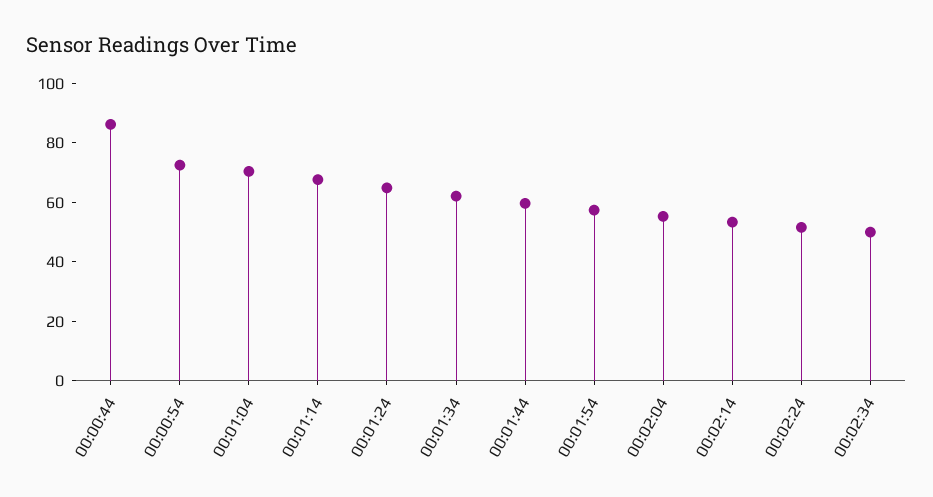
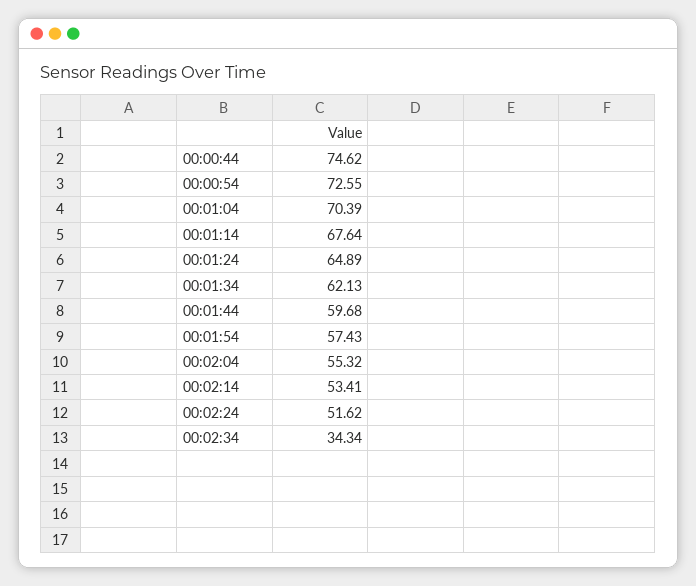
  {
-   "00:00:44": 85,
+   "00:00:44": 74.62,
    "00:00:54": 72.55,
    "00:01:04": 70.39,
    "00:01:14": 67.64,
    "00:01:24": 64.89,
    "00:01:34": 62.13,
    "00:01:44": 59.68,
    "00:01:54": 57.43,
    "00:02:04": 55.32,
    "00:02:14": 53.41,
    "00:02:24": 51.62,
-   "00:02:34": 50
+   "00:02:34": 34.34
  }

